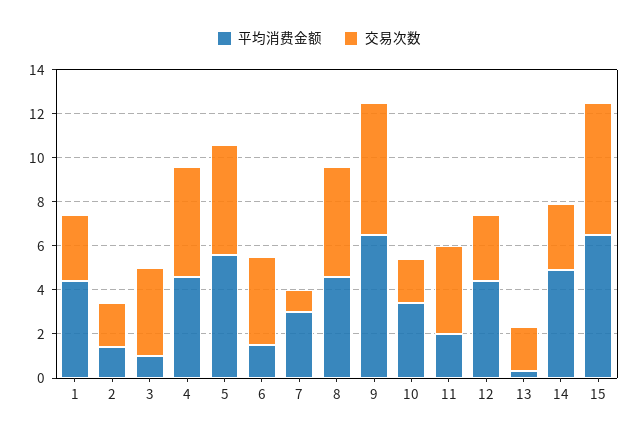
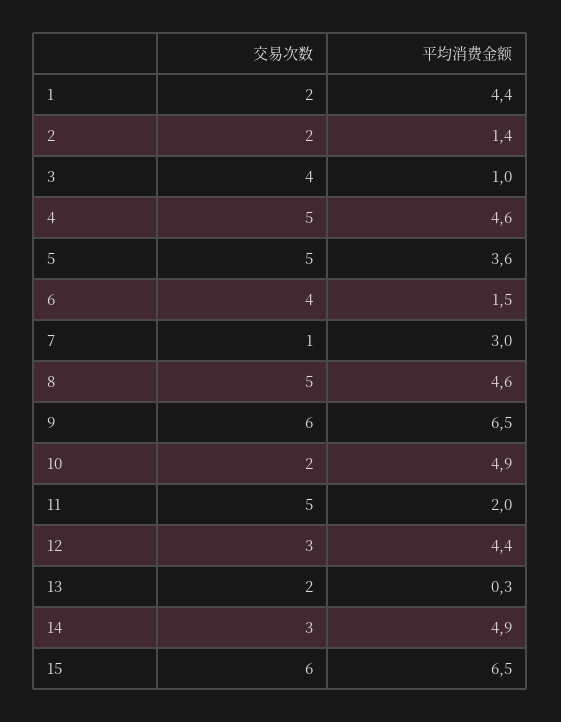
  {
    "平均消费金额": {
      "1": 4.4,
      "2": 1.4,
      "3": 1,
      "4": 4.6,
-     "5": 5.5,
+     "5": 3.6,
      "6": 1.5,
      "7": 3,
      "8": 4.6,
      "9": 6.5,
-     "10": 3.5,
+     "10": 4.9,
      "11": 2,
      "12": 4.4,
      "13": 0.3,
      "14": 4.9,
      "15": 6.5
    },
    "交易次数": {
-     "1": 3,
+     "1": 2,
      "2": 2,
      "3": 4,
      "4": 5,
      "5": 5,
      "6": 4,
      "7": 1,
      "8": 5,
      "9": 6,
      "10": 2,
-     "11": 4,
+     "11": 5,
      "12": 3,
      "13": 2,
      "14": 3,
      "15": 6
    }
  }

